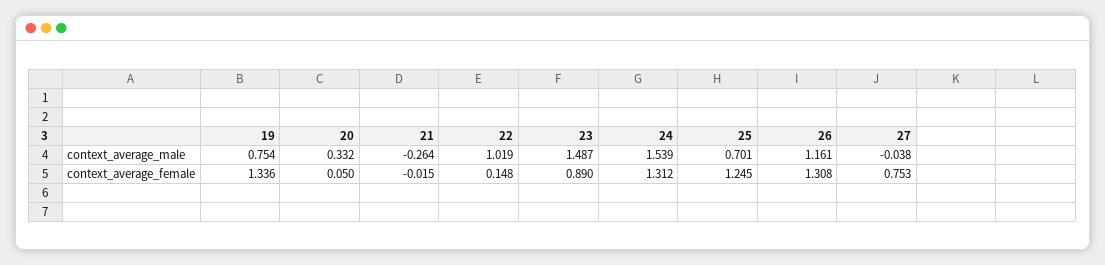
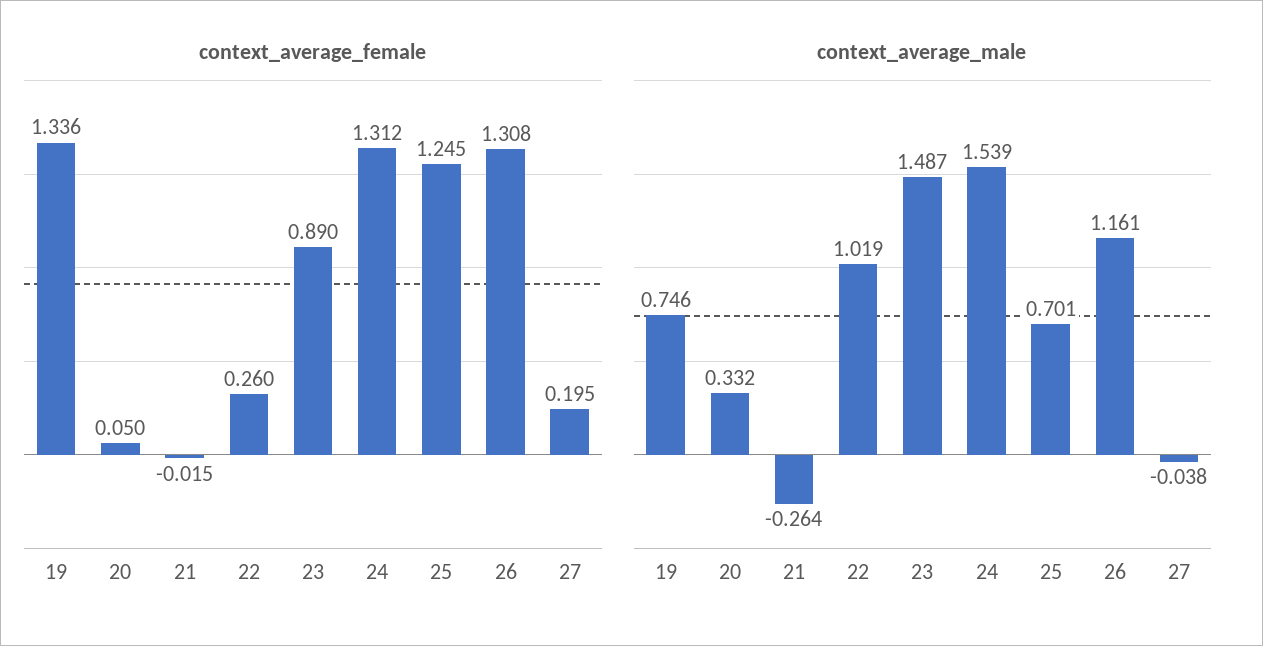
  {
    "context_average_male": {
-     "19": 0.754,
+     "19": 0.746,
      "20": 0.332,
      "21": -0.264,
      "22": 1.019,
      "23": 1.487,
      "24": 1.539,
      "25": 0.701,
      "26": 1.161,
      "27": -0.038
    },
    "context_average_female": {
      "19": 1.336,
      "20": 0.05,
      "21": -0.015,
-     "22": 0.148,
+     "22": 0.26,
      "23": 0.89,
      "24": 1.312,
      "25": 1.245,
      "26": 1.308,
-     "27": 0.753
+     "27": 0.195
    }
  }

